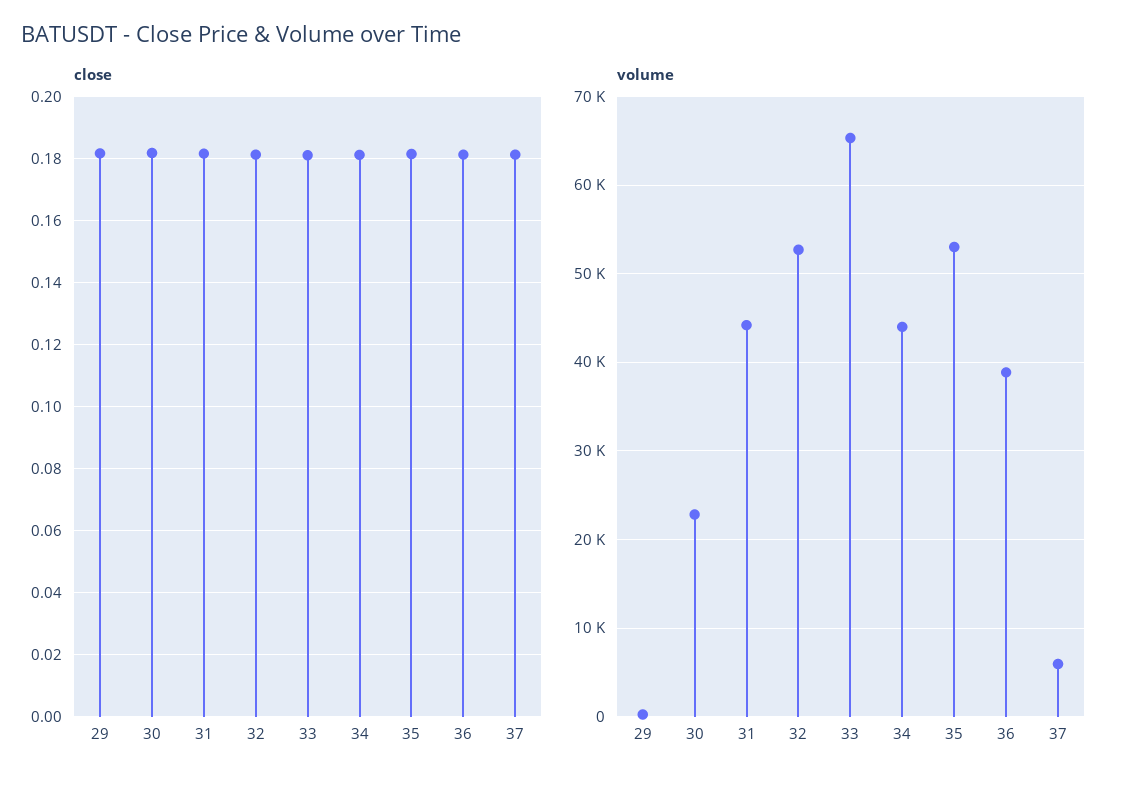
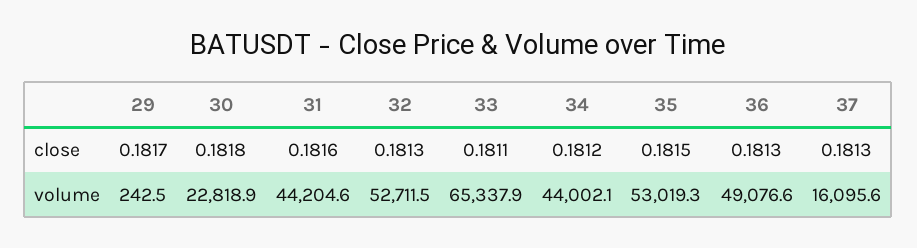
  {
    "close": {
      "29": 0.1817,
      "30": 0.1818,
      "31": 0.1816,
      "32": 0.1813,
      "33": 0.1811,
      "34": 0.1812,
      "35": 0.1815,
      "36": 0.1813,
      "37": 0.1813
    },
    "volume": {
      "29": 242.5,
      "30": 22818.9,
      "31": 44204.6,
      "32": 52711.5,
      "33": 65337.9,
      "34": 44002.1,
      "35": 53019.3,
-     "36": 39000,
+     "36": 49076.6,
-     "37": 6000
+     "37": 16095.6
    }
  }

